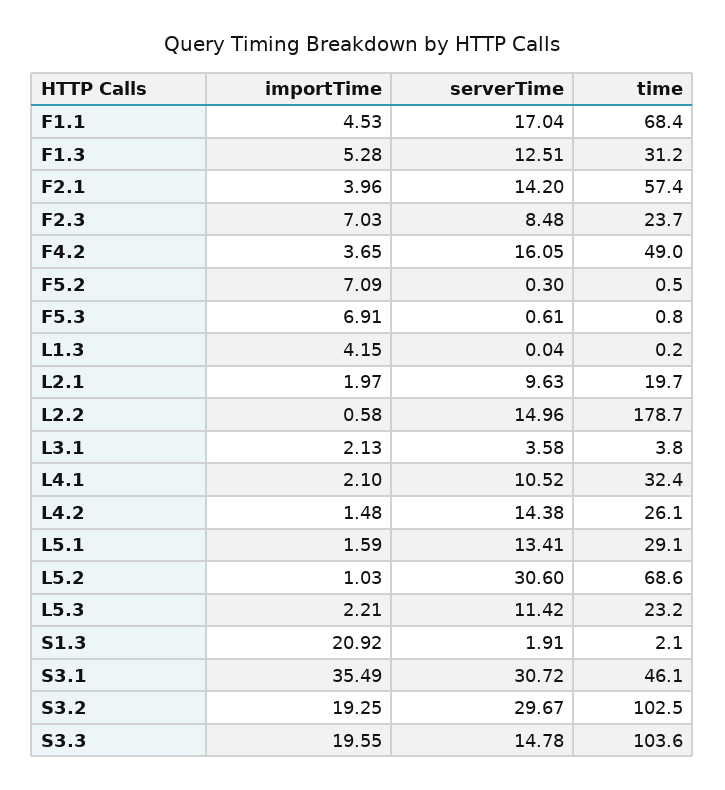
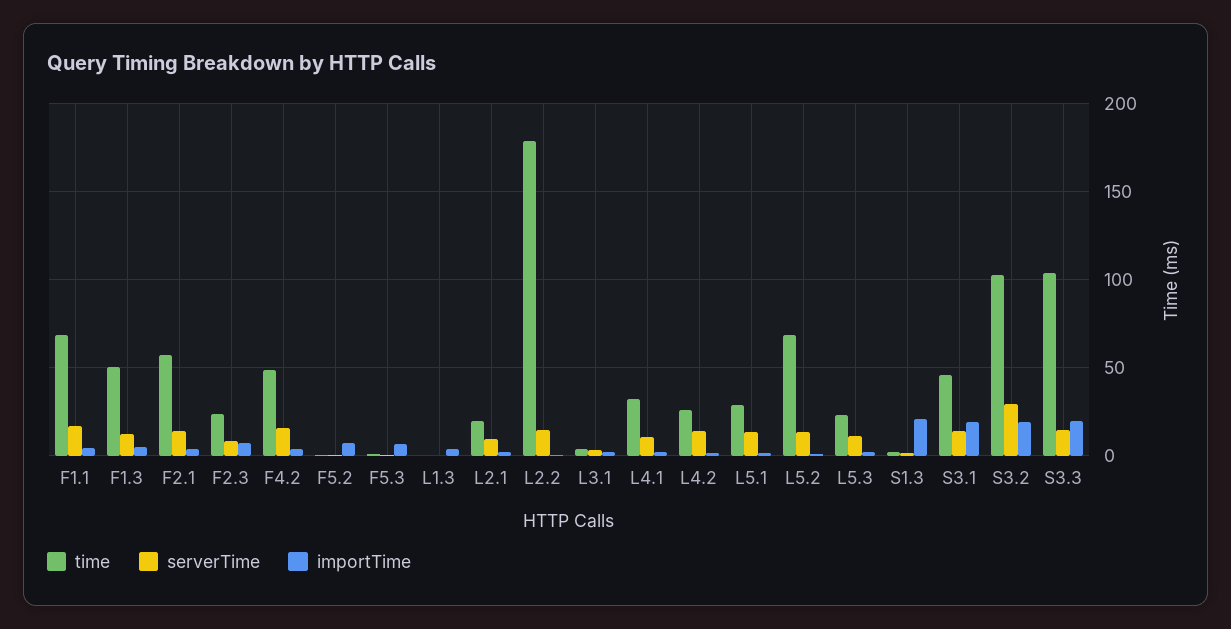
  {
    "importTime": {
      "F1.1": 4.53,
      "F1.3": 5.28,
      "F2.1": 3.96,
      "F2.3": 7.03,
      "F4.2": 3.65,
      "F5.2": 7.09,
      "F5.3": 6.91,
      "L1.3": 4.15,
      "L2.1": 1.97,
      "L2.2": 0.58,
      "L3.1": 2.13,
      "L4.1": 2.1,
      "L4.2": 1.48,
      "L5.1": 1.59,
      "L5.2": 1.03,
      "L5.3": 2.21,
      "S1.3": 20.92,
-     "S3.1": 35.49,
+     "S3.1": 20,
      "S3.2": 19.25,
      "S3.3": 19.55
    },
    "serverTime": {
      "F1.1": 17.04,
      "F1.3": 12.51,
      "F2.1": 14.2,
      "F2.3": 8.48,
      "F4.2": 16.05,
      "F5.2": 0.3,
      "F5.3": 0.61,
      "L1.3": 0.04,
      "L2.1": 9.63,
      "L2.2": 14.96,
      "L3.1": 3.58,
      "L4.1": 10.52,
      "L4.2": 14.38,
      "L5.1": 13.41,
-     "L5.2": 30.6,
+     "L5.2": 15,
      "L5.3": 11.42,
      "S1.3": 1.91,
-     "S3.1": 30.72,
+     "S3.1": 15,
      "S3.2": 29.67,
      "S3.3": 14.78
    },
    "time": {
      "F1.1": 68.4,
-     "F1.3": 31.2,
+     "F1.3": 50,
      "F2.1": 57.4,
      "F2.3": 23.7,
      "F4.2": 49,
      "F5.2": 0.5,
      "F5.3": 0.8,
      "L1.3": 0.2,
      "L2.1": 19.7,
      "L2.2": 178.7,
      "L3.1": 3.8,
      "L4.1": 32.4,
      "L4.2": 26.1,
      "L5.1": 29.1,
      "L5.2": 68.6,
      "L5.3": 23.2,
      "S1.3": 2.1,
      "S3.1": 46.1,
      "S3.2": 102.5,
      "S3.3": 103.6
    }
  }

